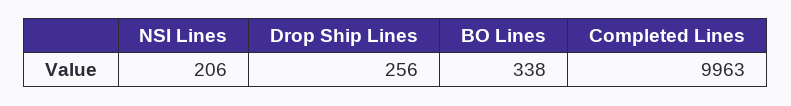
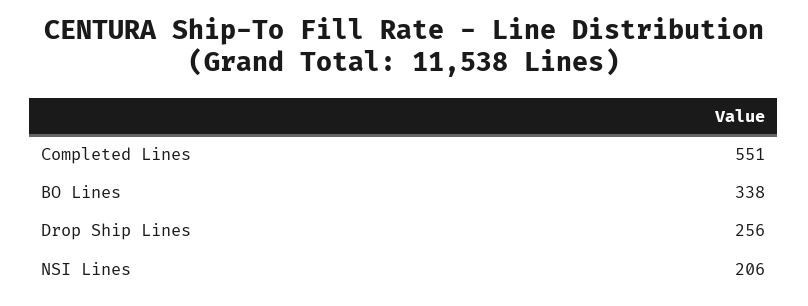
  {
    "NSI Lines": 206,
    "Drop Ship Lines": 256,
    "BO Lines": 338,
-   "Completed Lines": 9963
+   "Completed Lines": 551
  }

